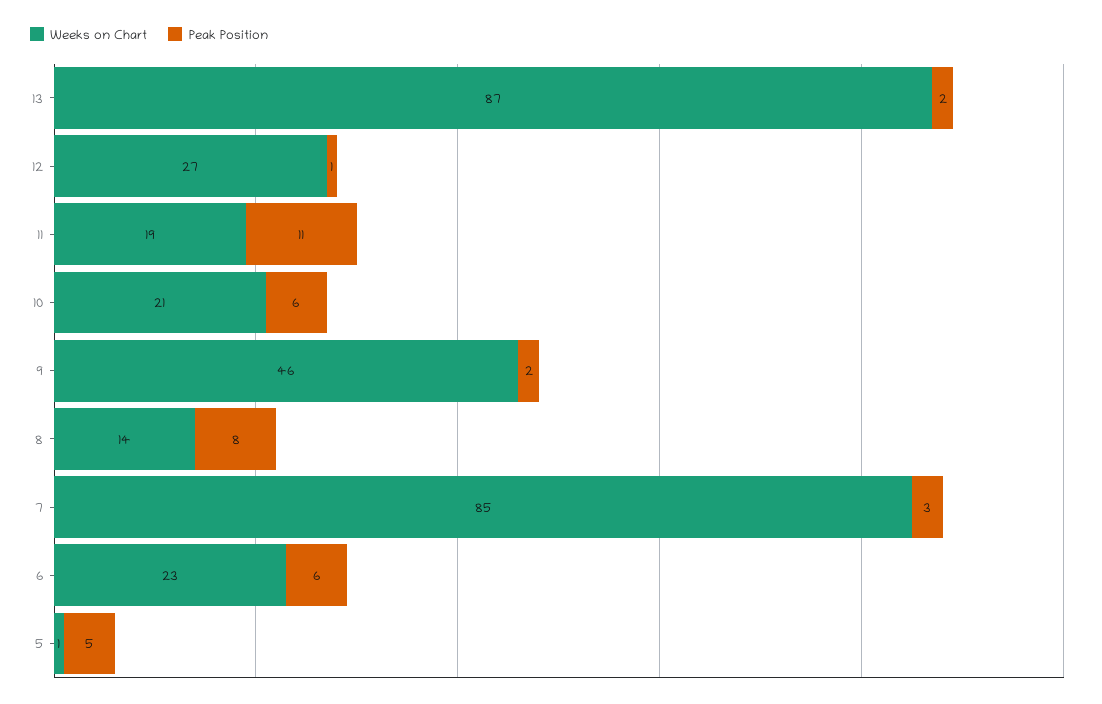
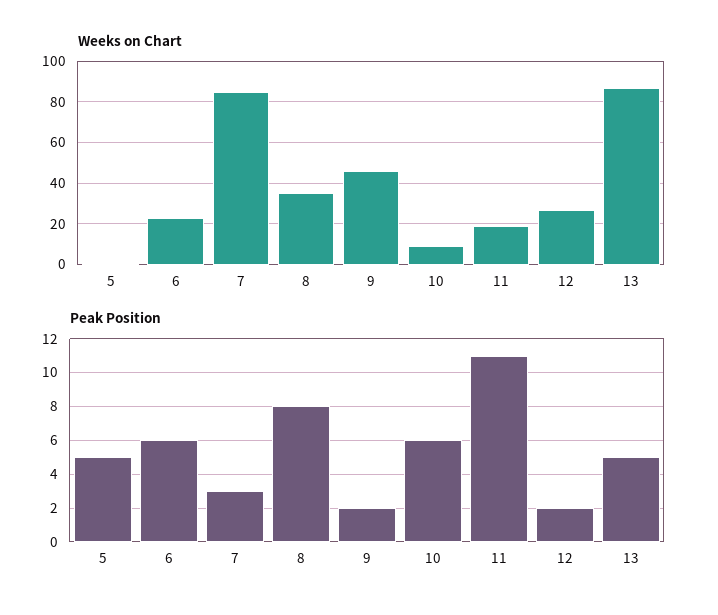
  {
    "Weeks on Chart": {
      "13": 87,
      "12": 27,
      "11": 19,
-     "10": 21,
+     "10": 10,
      "9": 46,
-     "8": 14,
+     "8": 35,
      "7": 85,
      "6": 23,
      "5": 1
    },
    "Peak Position": {
-     "13": 2,
+     "13": 5,
-     "12": 1,
+     "12": 2,
      "11": 11,
      "10": 6,
      "9": 2,
      "8": 8,
      "7": 3,
      "6": 6,
      "5": 5
    }
  }

